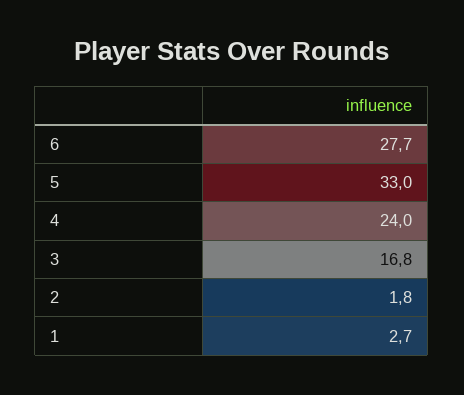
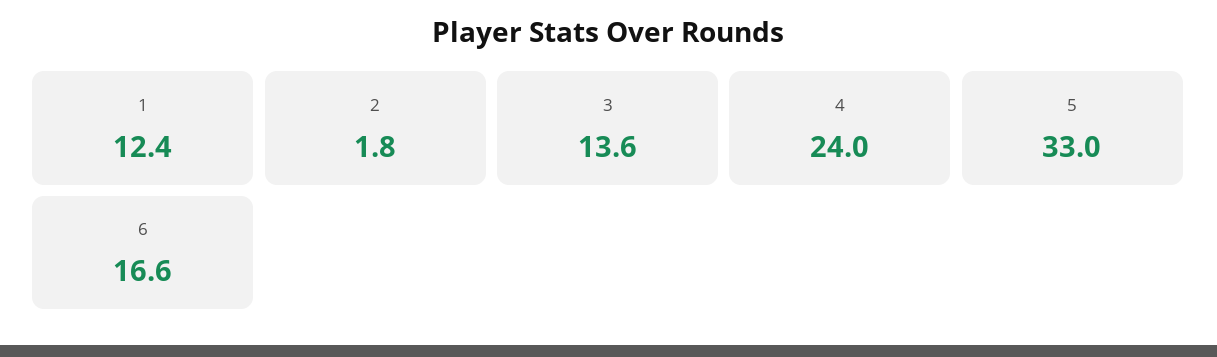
  {
-   "6": 27.7,
+   "6": 16.6,
    "5": 33,
    "4": 24,
-   "3": 16.8,
+   "3": 13.6,
    "2": 1.8,
-   "1": 2.7
+   "1": 12.4
  }

